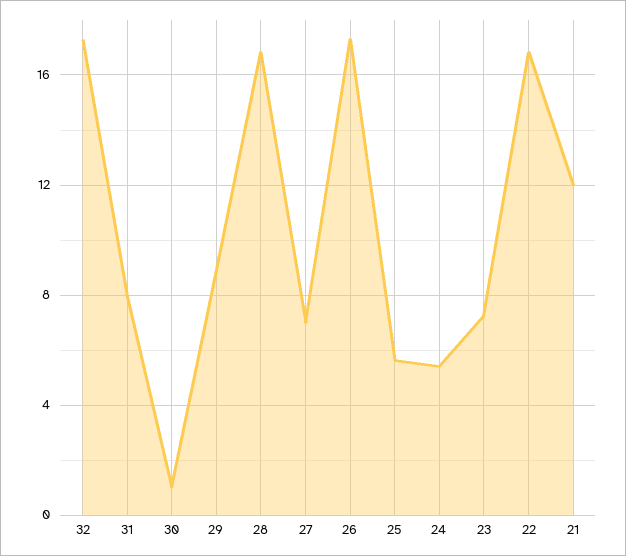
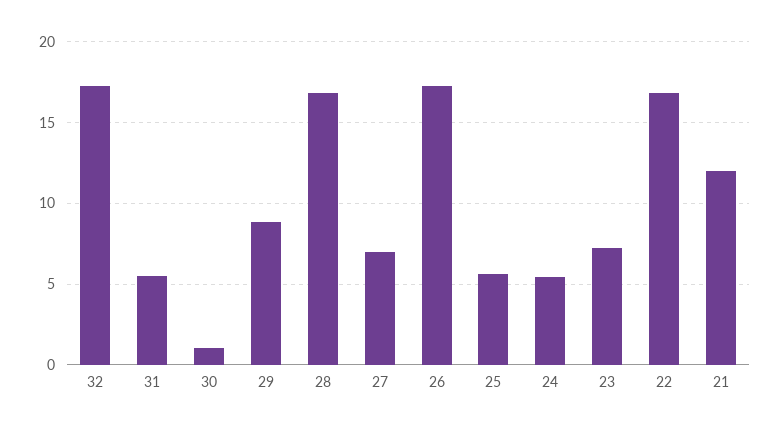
  {
    "32": 17.5,
-   "31": 8,
+   "31": 5.5,
    "30": 1,
    "29": 9,
    "28": 17,
    "27": 7,
    "26": 17.5,
    "25": 5.5,
    "24": 5.5,
    "23": 7.5,
    "22": 17,
    "21": 12
  }

